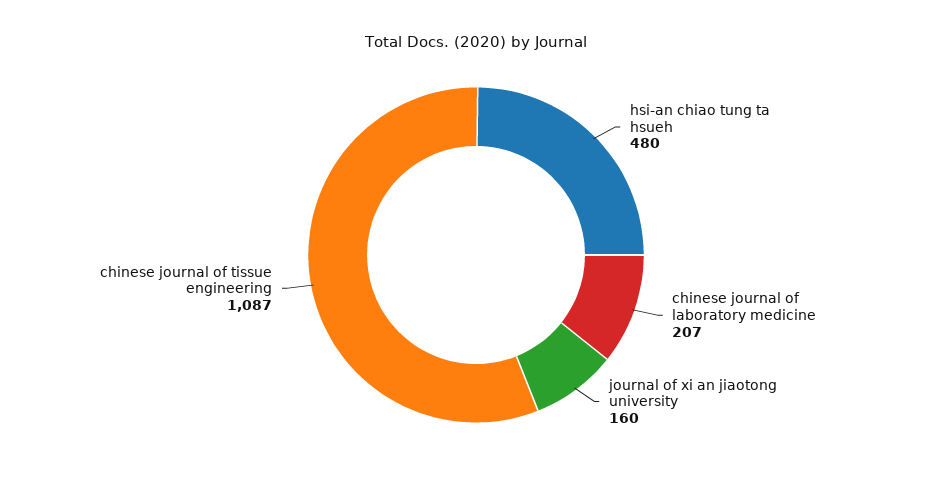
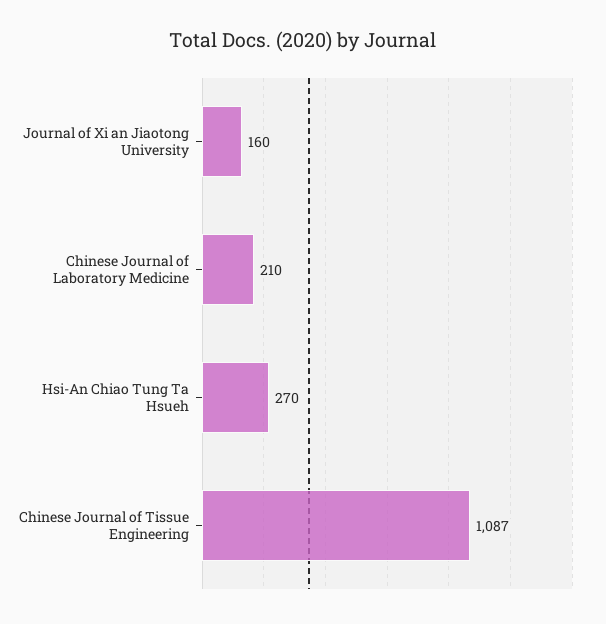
  {
-   "hsi-an chiao tung ta hsueh": 480,
+   "hsi-an chiao tung ta hsueh": 270,
-   "chinese journal of laboratory medicine": 207,
+   "chinese journal of laboratory medicine": 210,
    "journal of xi an jiaotong university": 160,
    "chinese journal of tissue engineering": 1087
  }

